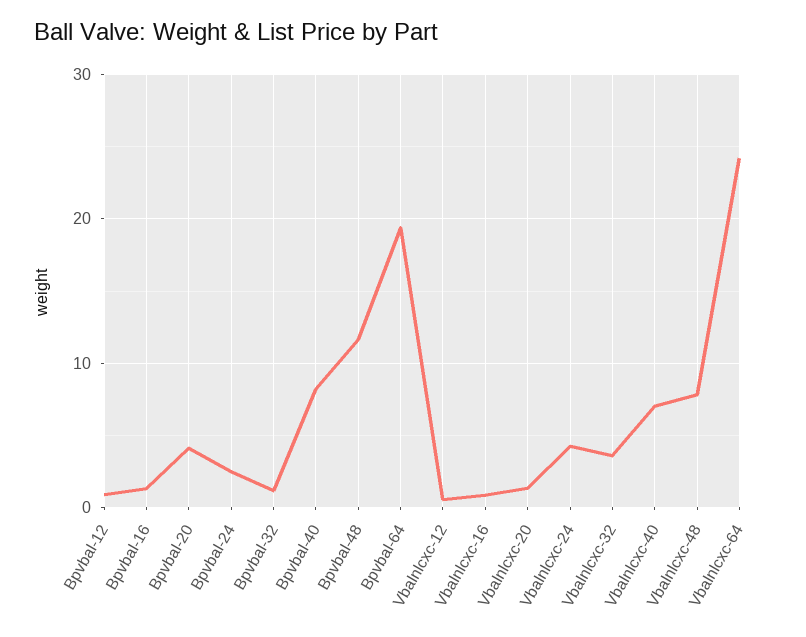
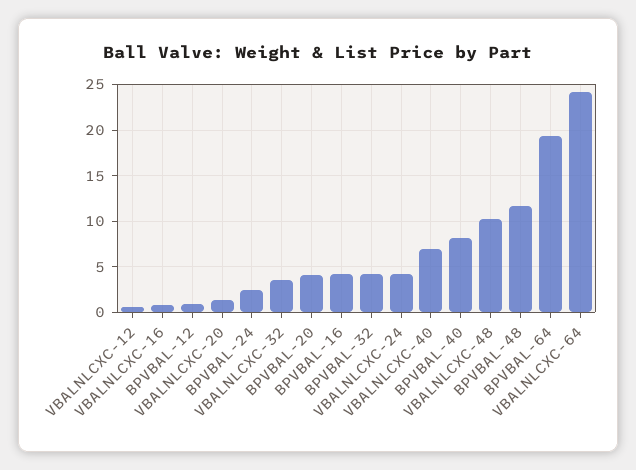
  {
    "Bpvbal-12": 1,
-   "Bpvbal-16": 1,
+   "Bpvbal-16": 4,
    "Bpvbal-20": 4,
    "Bpvbal-24": 2,
-   "Bpvbal-32": 1,
+   "Bpvbal-32": 4,
    "Bpvbal-40": 8,
    "Bpvbal-48": 12,
    "Bpvbal-64": 19,
    "Vbalnlcxc-12": 1,
    "Vbalnlcxc-16": 1,
    "Vbalnlcxc-20": 1,
    "Vbalnlcxc-24": 4,
    "Vbalnlcxc-32": 4,
    "Vbalnlcxc-40": 7,
-   "Vbalnlcxc-48": 8,
+   "Vbalnlcxc-48": 10,
    "Vbalnlcxc-64": 24
  }

